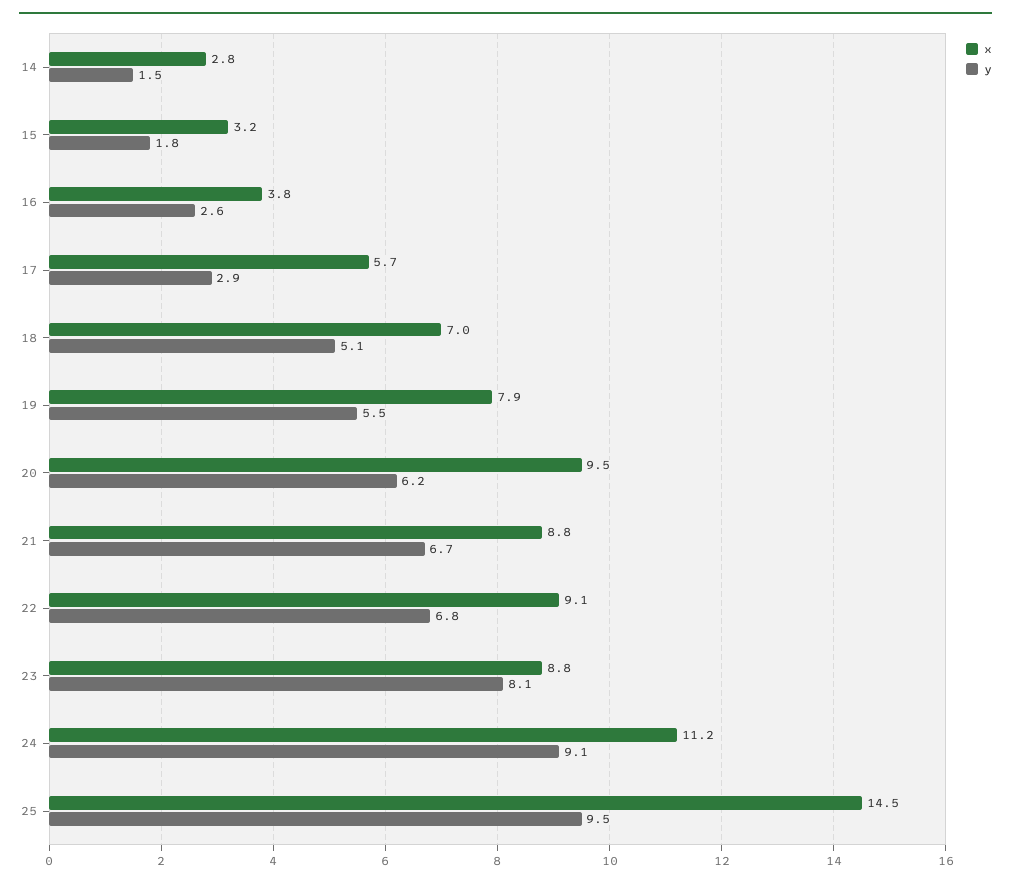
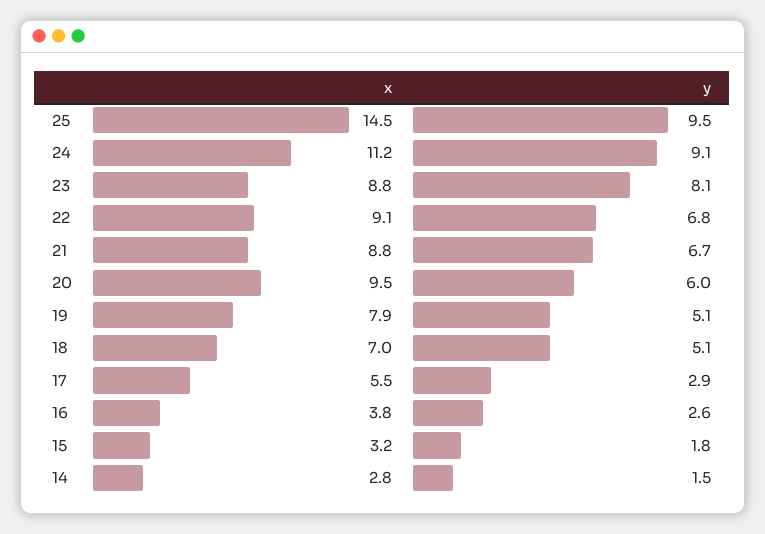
  {
    "x": {
      "14": 2.8,
      "15": 3.2,
      "16": 3.8,
-     "17": 5.7,
+     "17": 5.5,
      "18": 7,
      "19": 7.9,
      "20": 9.5,
      "21": 8.8,
      "22": 9.1,
      "23": 8.8,
      "24": 11.2,
      "25": 14.5
    },
    "y": {
      "14": 1.5,
      "15": 1.8,
      "16": 2.6,
      "17": 2.9,
      "18": 5.1,
-     "19": 5.5,
+     "19": 5.1,
-     "20": 6.2,
+     "20": 6,
      "21": 6.7,
      "22": 6.8,
      "23": 8.1,
      "24": 9.1,
      "25": 9.5
    }
  }

